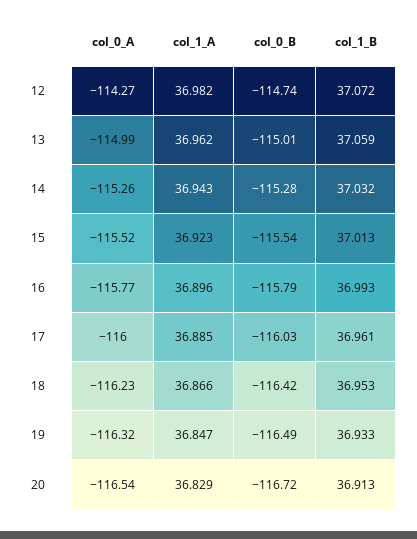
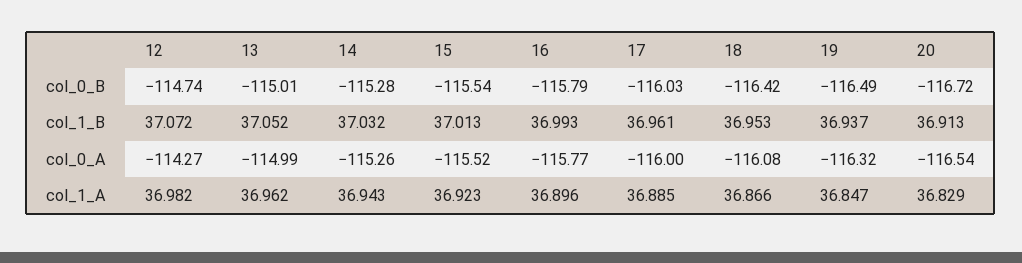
  {
    "col_0_A": {
      "12": -114.27,
      "13": -114.99,
      "14": -115.26,
      "15": -115.52,
      "16": -115.77,
      "17": -116,
-     "18": -116.23,
+     "18": -116.08,
      "19": -116.32,
      "20": -116.54
    },
    "col_1_A": {
      "12": 36.982,
      "13": 36.962,
      "14": 36.943,
      "15": 36.923,
      "16": 36.896,
      "17": 36.885,
      "18": 36.866,
      "19": 36.847,
      "20": 36.829
    },
    "col_0_B": {
      "12": -114.74,
      "13": -115.01,
      "14": -115.28,
      "15": -115.54,
      "16": -115.79,
      "17": -116.03,
      "18": -116.42,
      "19": -116.49,
      "20": -116.72
    },
    "col_1_B": {
      "12": 37.072,
-     "13": 37.059,
+     "13": 37.052,
      "14": 37.032,
      "15": 37.013,
      "16": 36.993,
      "17": 36.961,
      "18": 36.953,
-     "19": 36.933,
+     "19": 36.937,
      "20": 36.913
    }
  }

